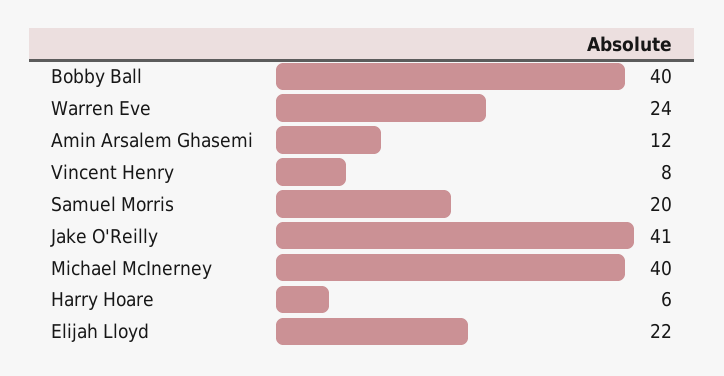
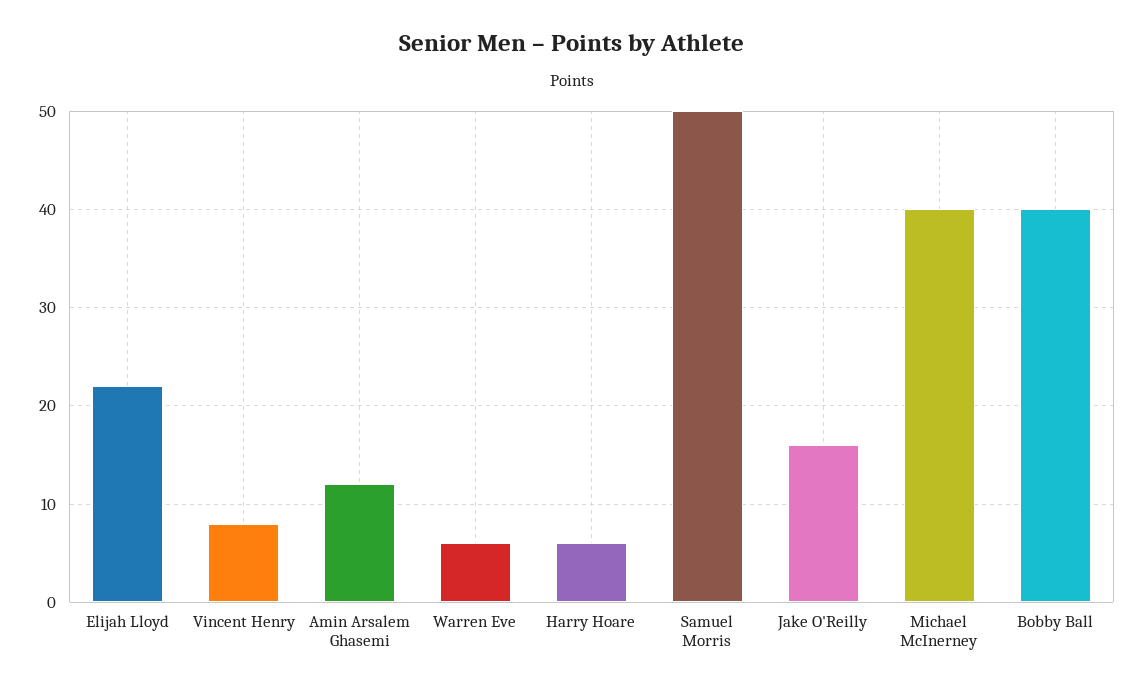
  {
    "Bobby Ball": 40,
-   "Warren Eve": 24,
+   "Warren Eve": 6,
    "Amin Arsalem Ghasemi": 12,
    "Vincent Henry": 8,
-   "Samuel Morris": 20,
+   "Samuel Morris": 50,
-   "Jake O'Reilly": 41,
+   "Jake O'Reilly": 16,
    "Michael McInerney": 40,
    "Harry Hoare": 6,
    "Elijah Lloyd": 22
  }

